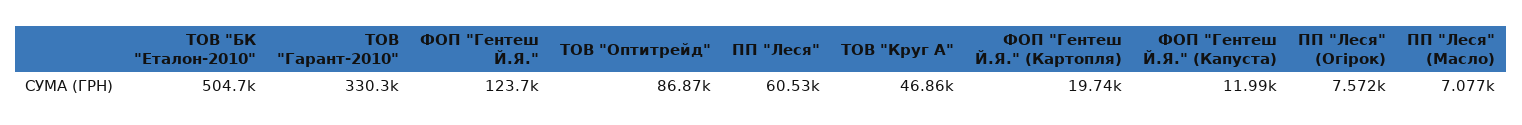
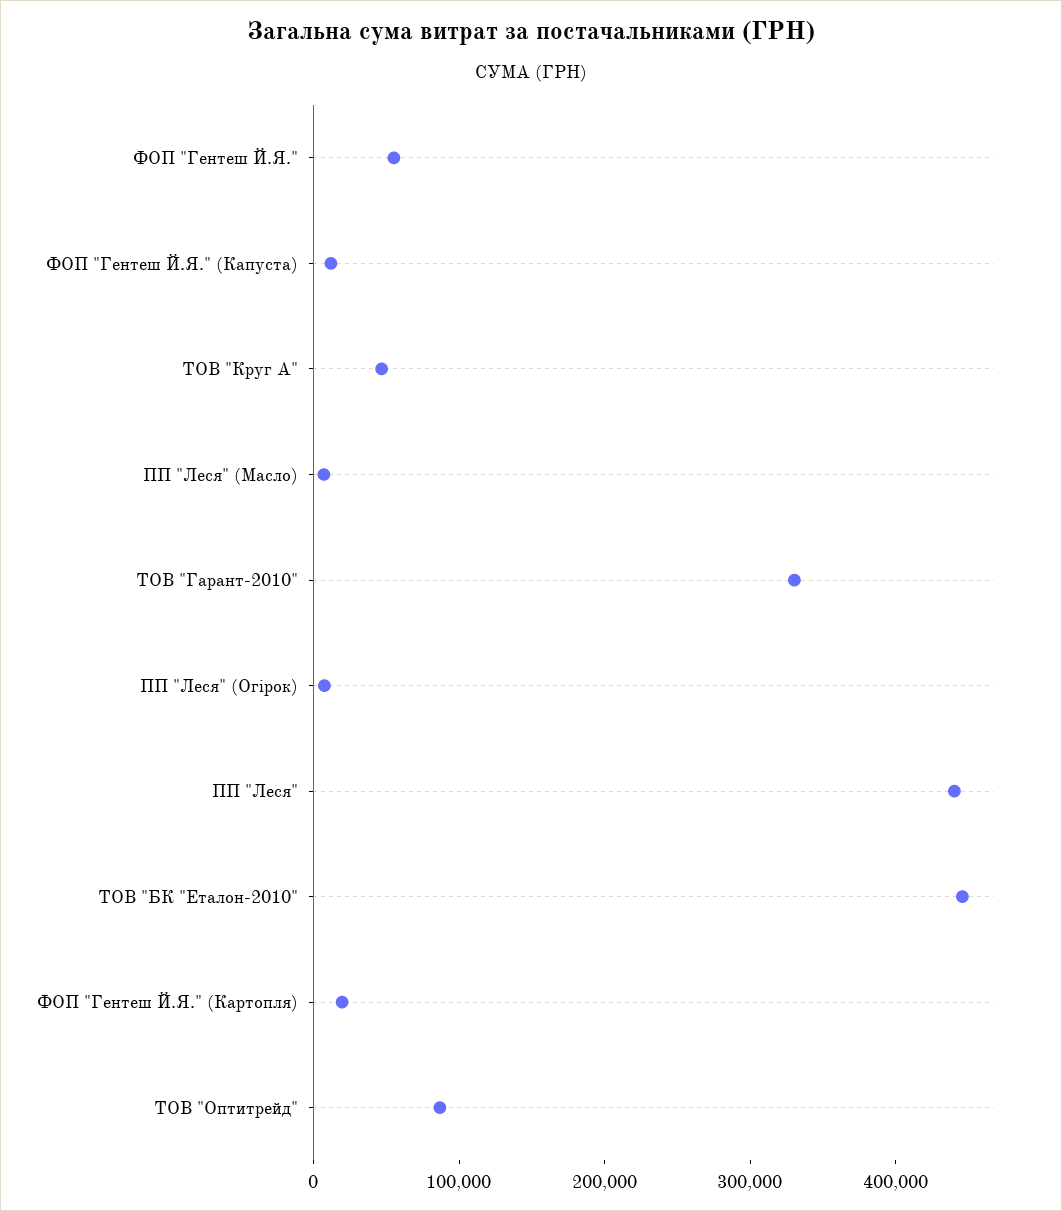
  {
-   "ТОВ \"БК \"Еталон-2010\"": 504700,
+   "ТОВ \"БК \"Еталон-2010\"": 440000,
    "ТОВ \"Гарант-2010\"": 330300,
-   "ФОП \"Гентеш Й.Я.\"": 123700,
+   "ФОП \"Гентеш Й.Я.\"": 60000,
    "ТОВ \"Оптитрейд\"": 86870,
-   "ПП \"Леся\"": 60530,
+   "ПП \"Леся\"": 440000,
    "ТОВ \"Круг А\"": 46860,
    "ФОП \"Гентеш Й.Я.\" (Картопля)": 19740,
    "ФОП \"Гентеш Й.Я.\" (Капуста)": 11990,
    "ПП \"Леся\" (Огірок)": 7572,
    "ПП \"Леся\" (Масло)": 7077
  }

